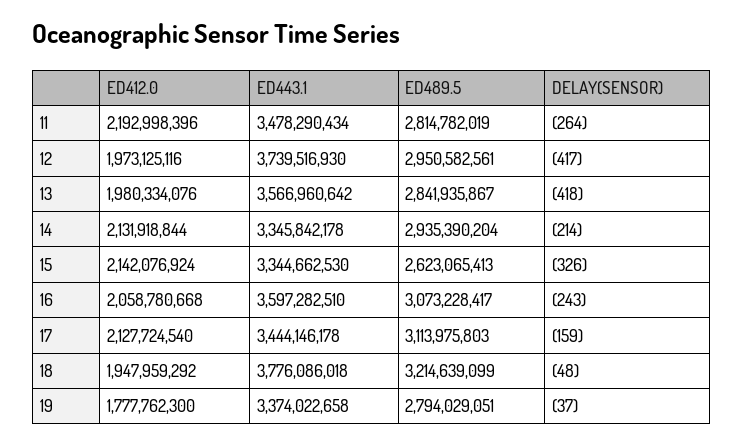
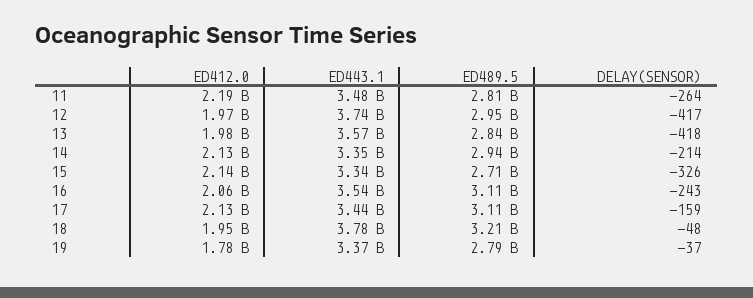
  {
    "ED412.0": {
      "11": 2192998396,
      "12": 1973125116,
      "13": 1980334076,
      "14": 2131918844,
      "15": 2142076924,
      "16": 2058780668,
      "17": 2127724540,
      "18": 1947959292,
      "19": 1777762300
    },
    "ED443.1": {
      "11": 3478290434,
      "12": 3739516930,
      "13": 3566960642,
      "14": 3345842178,
      "15": 3344662530,
-     "16": 3597282510,
+     "16": 3540000000,
      "17": 3444146178,
      "18": 3776086018,
      "19": 3374022658
    },
    "ED489.5": {
      "11": 2814782019,
      "12": 2950582561,
      "13": 2841935867,
      "14": 2935390204,
-     "15": 2623065413,
+     "15": 2710000000,
-     "16": 3073228417,
+     "16": 3110000000,
      "17": 3113975803,
      "18": 3214639099,
      "19": 2794029051
    },
    "DELAY(SENSOR)": {
      "11": -264,
      "12": -417,
      "13": -418,
      "14": -214,
      "15": -326,
      "16": -243,
      "17": -159,
      "18": -48,
      "19": -37
    }
  }

